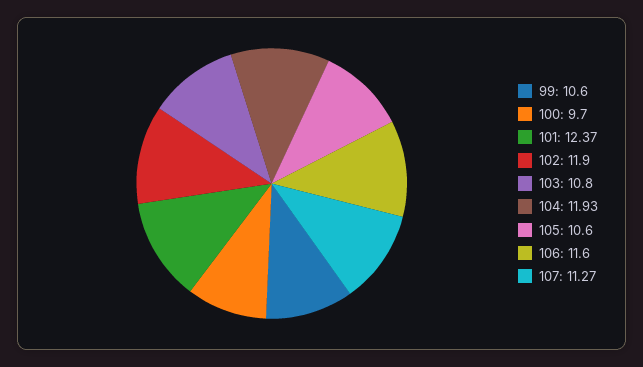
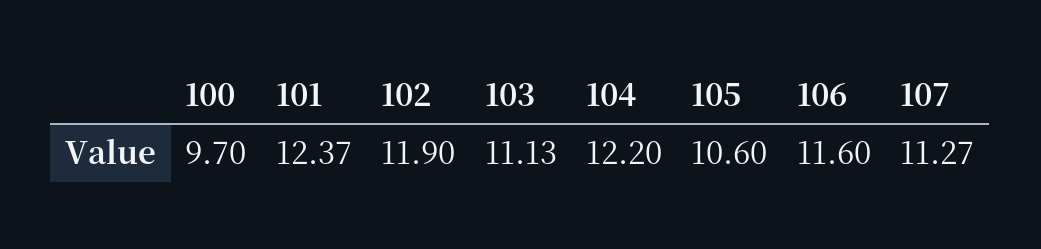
  {
-   "99": 10.6,
    "100": 9.7,
    "101": 12.37,
    "102": 11.9,
-   "103": 10.8,
+   "103": 11.13,
-   "104": 11.93,
+   "104": 12.2,
    "105": 10.6,
    "106": 11.6,
    "107": 11.27
  }

